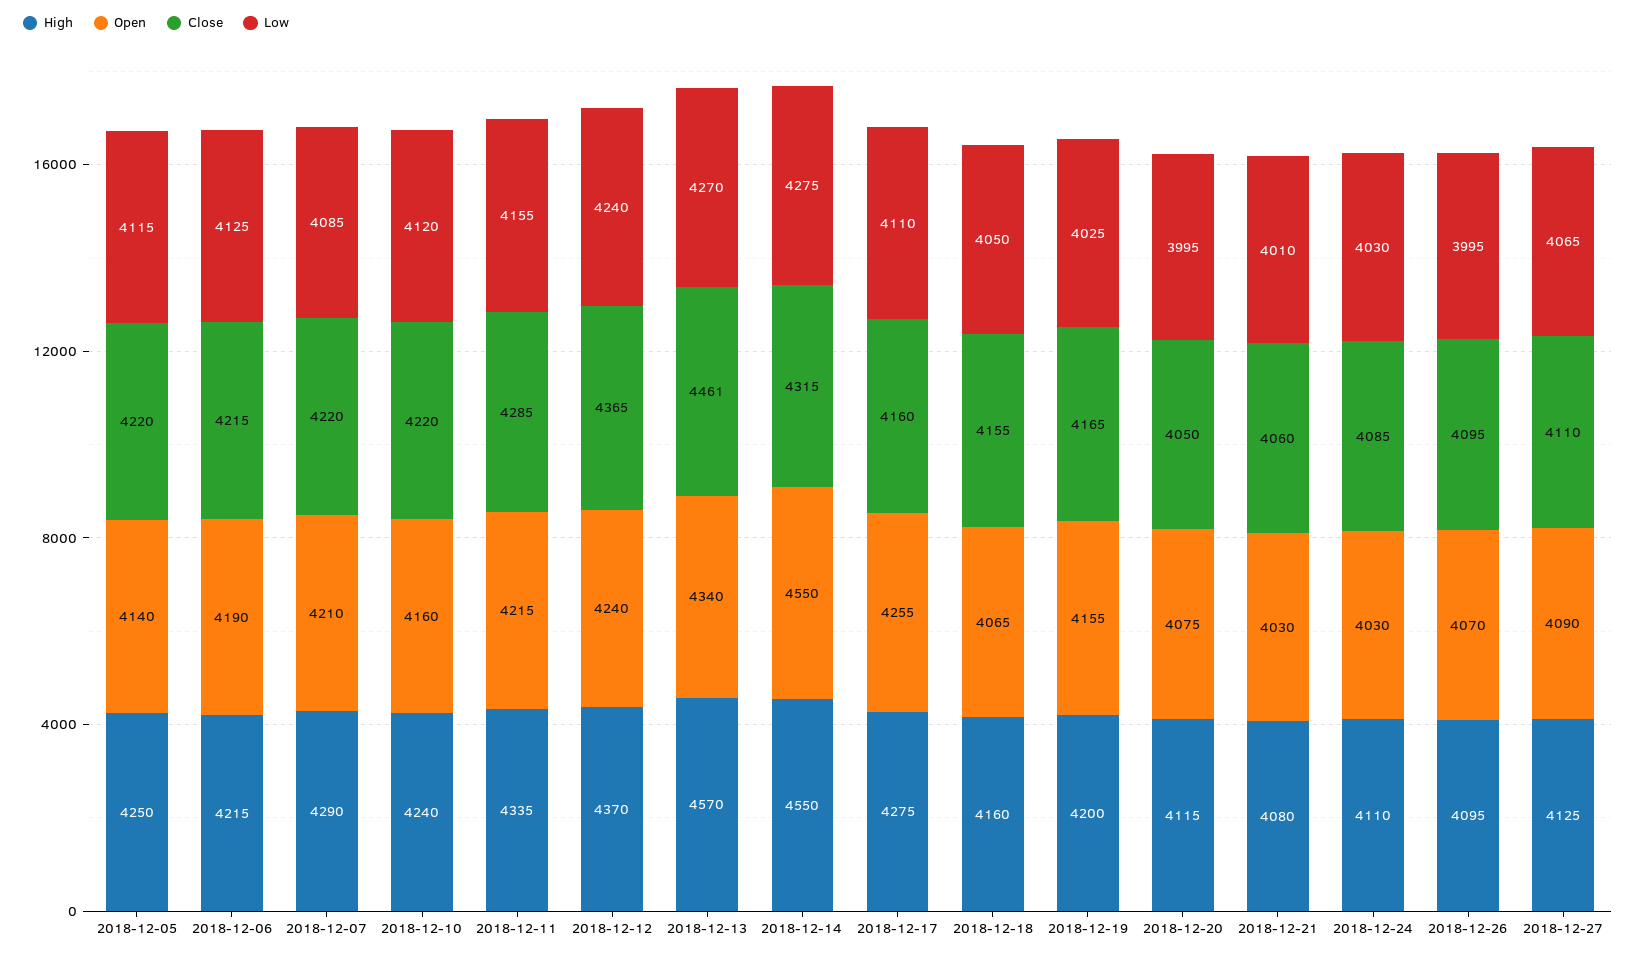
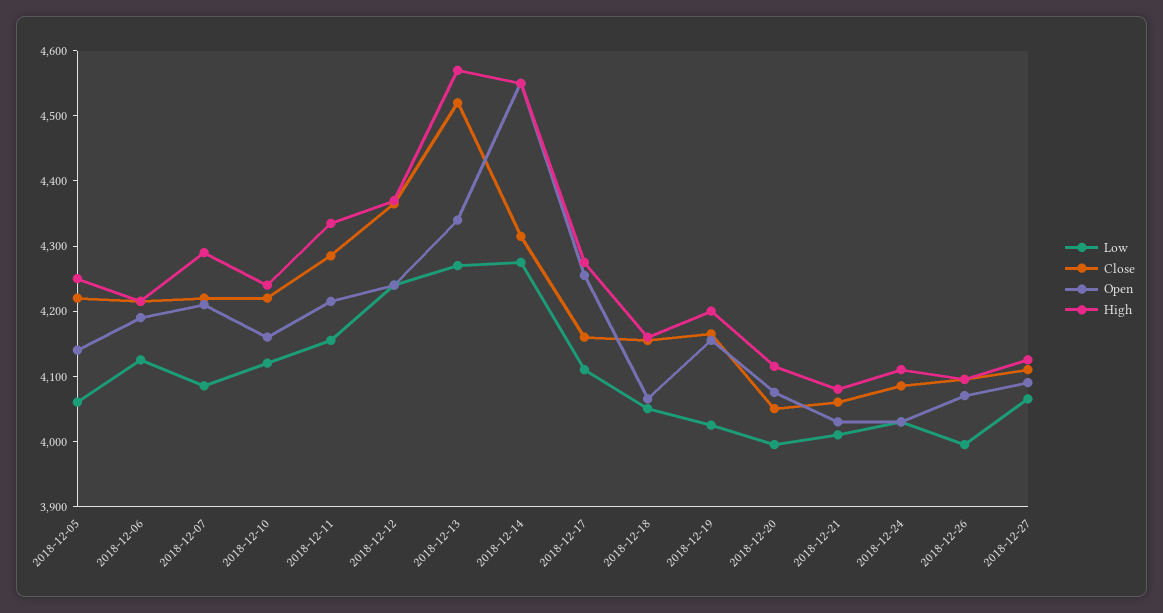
  {
    "High": {
      "2018-12-05": 4250,
      "2018-12-06": 4215,
      "2018-12-07": 4290,
      "2018-12-10": 4240,
      "2018-12-11": 4335,
      "2018-12-12": 4370,
      "2018-12-13": 4570,
      "2018-12-14": 4550,
      "2018-12-17": 4275,
      "2018-12-18": 4160,
      "2018-12-19": 4200,
      "2018-12-20": 4115,
      "2018-12-21": 4080,
      "2018-12-24": 4110,
      "2018-12-26": 4095,
      "2018-12-27": 4125
    },
    "Open": {
      "2018-12-05": 4140,
      "2018-12-06": 4190,
      "2018-12-07": 4210,
      "2018-12-10": 4160,
      "2018-12-11": 4215,
      "2018-12-12": 4240,
      "2018-12-13": 4340,
      "2018-12-14": 4550,
      "2018-12-17": 4255,
      "2018-12-18": 4065,
      "2018-12-19": 4155,
      "2018-12-20": 4075,
      "2018-12-21": 4030,
      "2018-12-24": 4030,
      "2018-12-26": 4070,
      "2018-12-27": 4090
    },
    "Close": {
      "2018-12-05": 4220,
      "2018-12-06": 4215,
      "2018-12-07": 4220,
      "2018-12-10": 4220,
      "2018-12-11": 4285,
      "2018-12-12": 4365,
-     "2018-12-13": 4461,
+     "2018-12-13": 4520,
      "2018-12-14": 4315,
      "2018-12-17": 4160,
      "2018-12-18": 4155,
      "2018-12-19": 4165,
      "2018-12-20": 4050,
      "2018-12-21": 4060,
      "2018-12-24": 4085,
      "2018-12-26": 4095,
      "2018-12-27": 4110
    },
    "Low": {
-     "2018-12-05": 4115,
+     "2018-12-05": 4060,
      "2018-12-06": 4125,
      "2018-12-07": 4085,
      "2018-12-10": 4120,
      "2018-12-11": 4155,
      "2018-12-12": 4240,
      "2018-12-13": 4270,
      "2018-12-14": 4275,
      "2018-12-17": 4110,
      "2018-12-18": 4050,
      "2018-12-19": 4025,
      "2018-12-20": 3995,
      "2018-12-21": 4010,
      "2018-12-24": 4030,
      "2018-12-26": 3995,
      "2018-12-27": 4065
    }
  }

